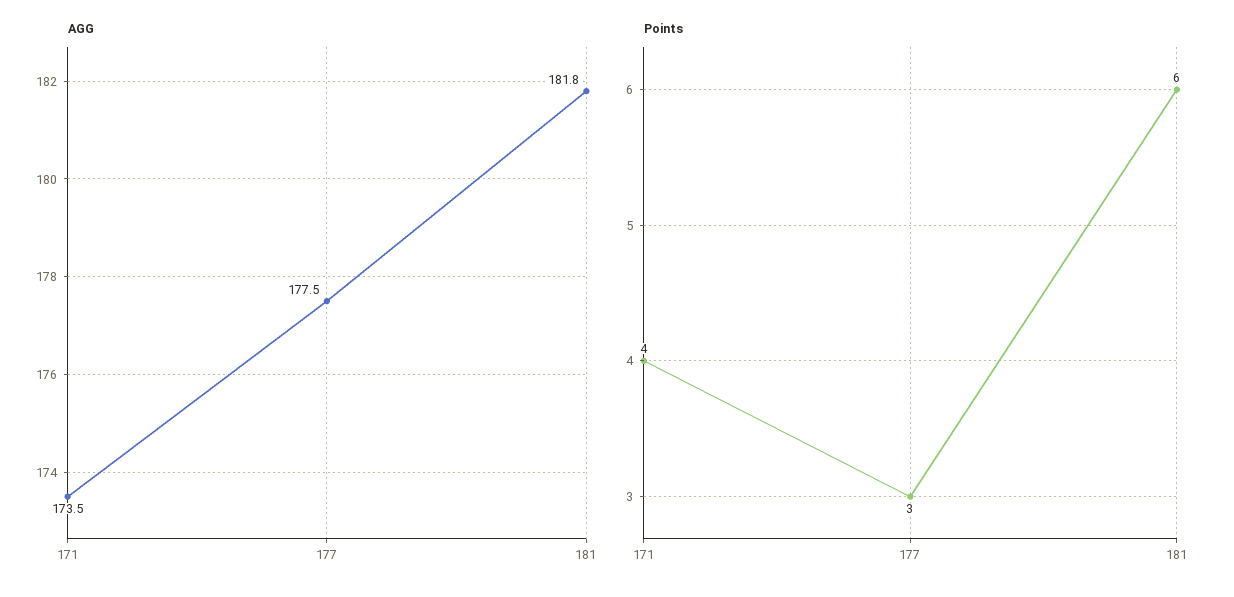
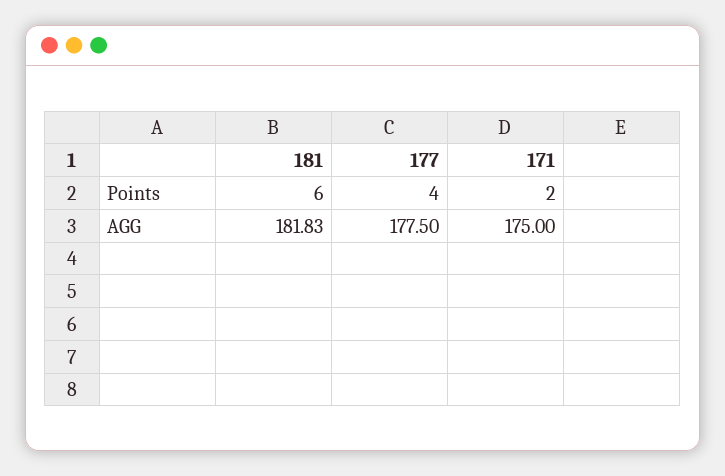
  {
    "AGG": {
-     "171": 173.5,
+     "171": 175,
      "177": 177.5,
      "181": 181.83
    },
    "Points": {
-     "171": 4,
+     "171": 2,
-     "177": 3,
+     "177": 4,
      "181": 6
    }
  }

